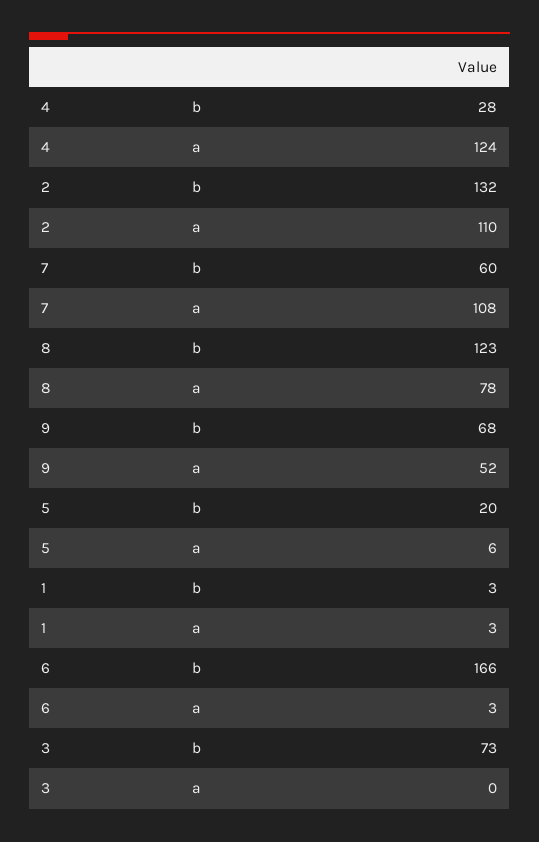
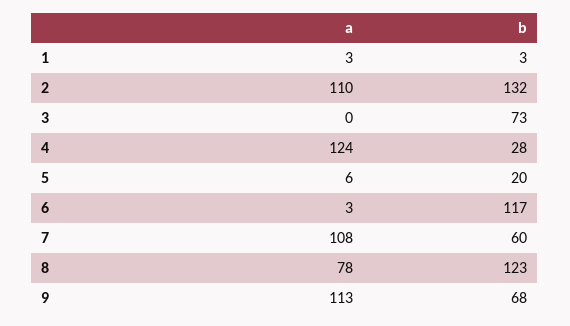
  {
    "4": {
      "b": 28,
      "a": 124
    },
    "2": {
      "b": 132,
      "a": 110
    },
    "7": {
      "b": 60,
      "a": 108
    },
    "8": {
      "b": 123,
      "a": 78
    },
    "9": {
      "b": 68,
-     "a": 52
+     "a": 113
    },
    "5": {
      "b": 20,
      "a": 6
    },
    "1": {
      "b": 3,
      "a": 3
    },
    "6": {
-     "b": 166,
+     "b": 117,
      "a": 3
    },
    "3": {
      "b": 73,
      "a": 0
    }
  }

